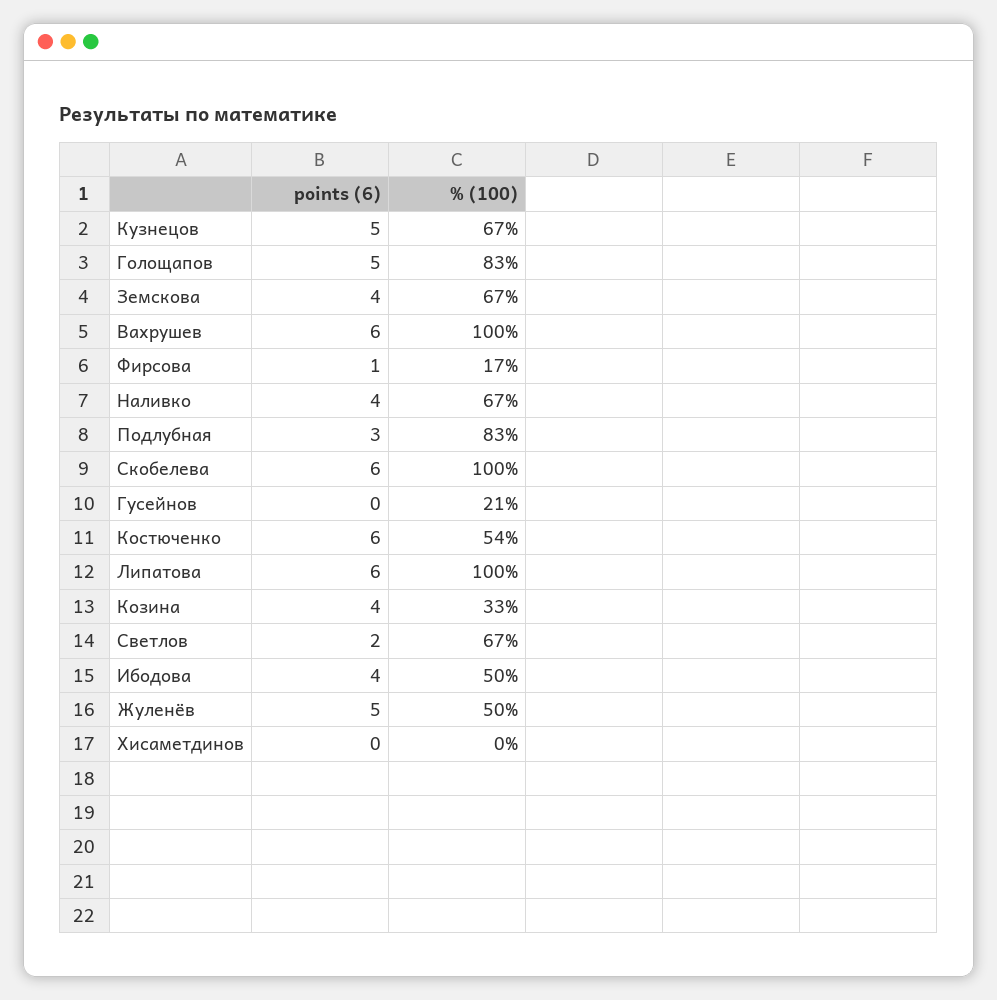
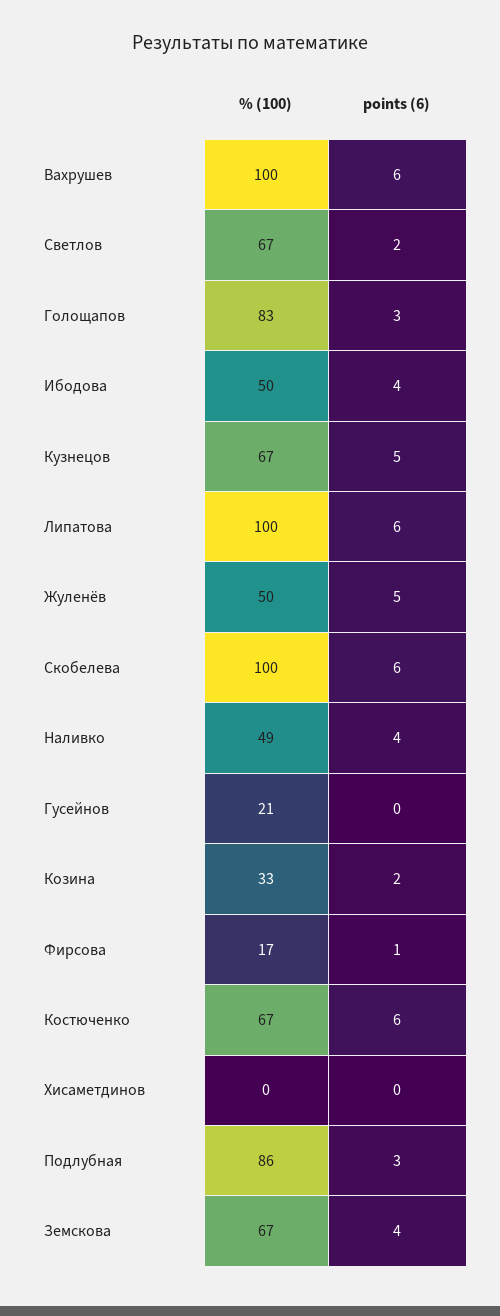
  {
    "points (6)": {
      "Кузнецов": 5,
-     "Голощапов": 5,
+     "Голощапов": 3,
      "Земскова": 4,
      "Вахрушев": 6,
      "Фирсова": 1,
      "Наливко": 4,
      "Подлубная": 3,
      "Скобелева": 6,
      "Гусейнов": 0,
      "Костюченко": 6,
      "Липатова": 6,
-     "Козина": 4,
+     "Козина": 2,
      "Светлов": 2,
      "Ибодова": 4,
      "Жуленёв": 5,
      "Хисаметдинов": 0
    },
    "% (100)": {
      "Кузнецов": 67,
      "Голощапов": 83,
      "Земскова": 67,
      "Вахрушев": 100,
      "Фирсова": 17,
-     "Наливко": 67,
+     "Наливко": 49,
-     "Подлубная": 83,
+     "Подлубная": 86,
      "Скобелева": 100,
      "Гусейнов": 21,
-     "Костюченко": 54,
+     "Костюченко": 67,
      "Липатова": 100,
      "Козина": 33,
      "Светлов": 67,
      "Ибодова": 50,
      "Жуленёв": 50,
      "Хисаметдинов": 0
    }
  }

